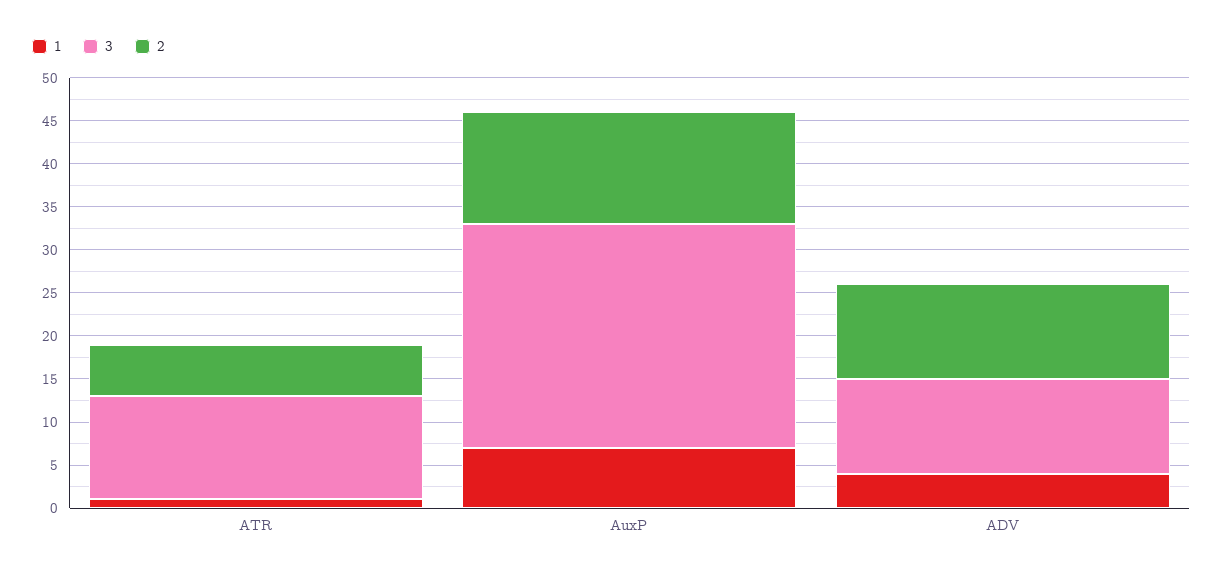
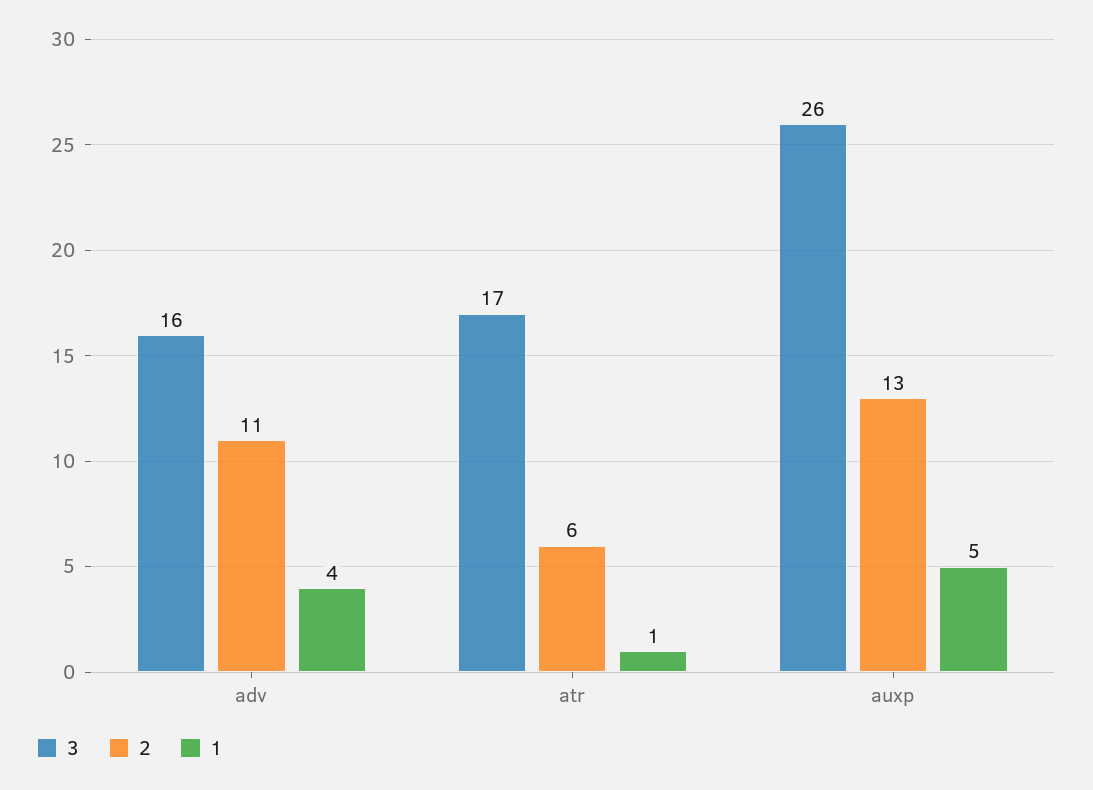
  {
    "1": {
      "ATR": 1,
-     "AuxP": 7,
+     "AuxP": 5,
      "ADV": 4
    },
    "3": {
-     "ATR": 12,
+     "ATR": 17,
      "AuxP": 26,
-     "ADV": 11
+     "ADV": 16
    },
    "2": {
      "ATR": 6,
      "AuxP": 13,
      "ADV": 11
    }
  }

